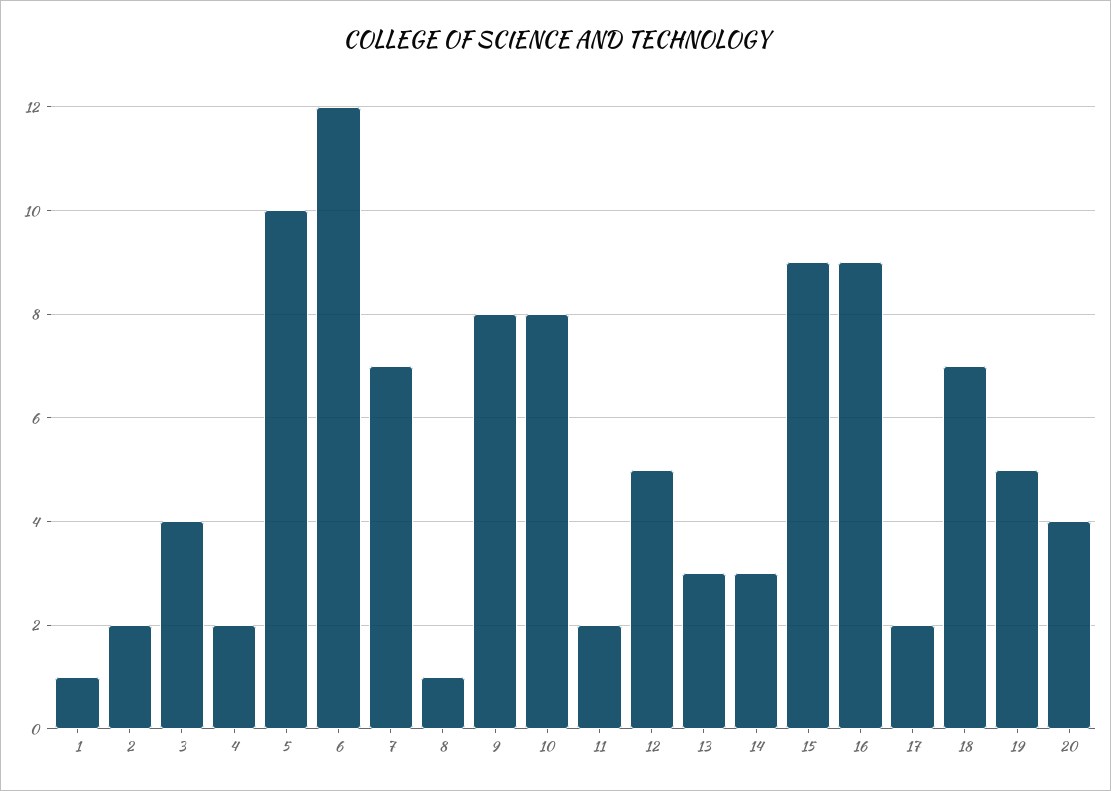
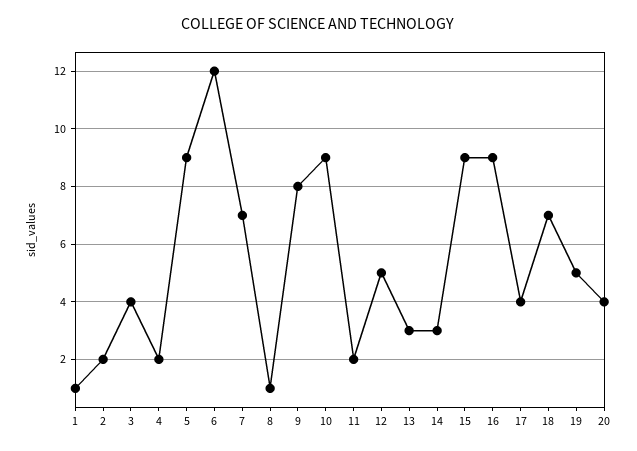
  {
    "1": 1,
    "2": 2,
    "3": 4,
    "4": 2,
-   "5": 10,
+   "5": 9,
    "6": 12,
    "7": 7,
    "8": 1,
    "9": 8,
-   "10": 8,
+   "10": 9,
    "11": 2,
    "12": 5,
    "13": 3,
    "14": 3,
    "15": 9,
    "16": 9,
-   "17": 2,
+   "17": 4,
    "18": 7,
    "19": 5,
    "20": 4
  }

